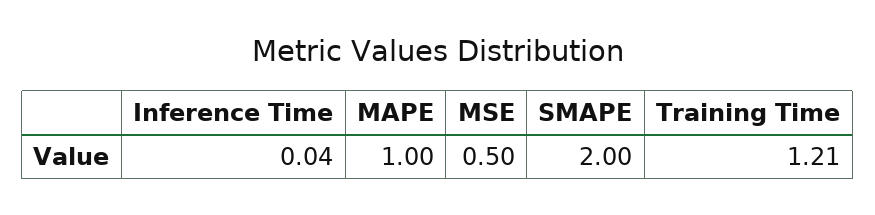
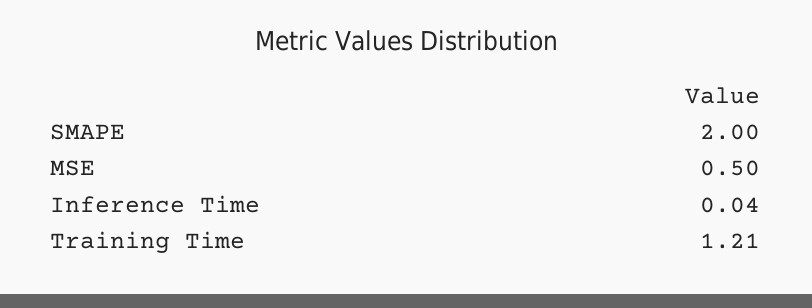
  {
    "Inference Time": 0.04,
-   "MAPE": 1,
    "MSE": 0.5,
    "SMAPE": 2,
    "Training Time": 1.21
  }

